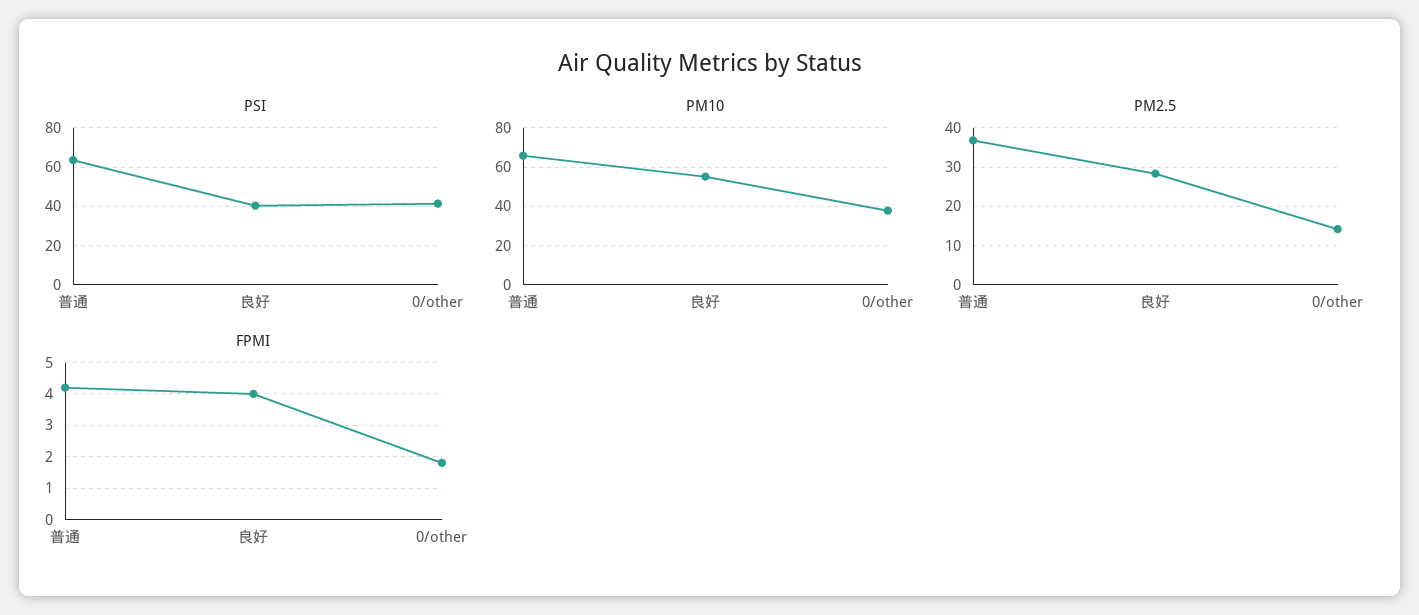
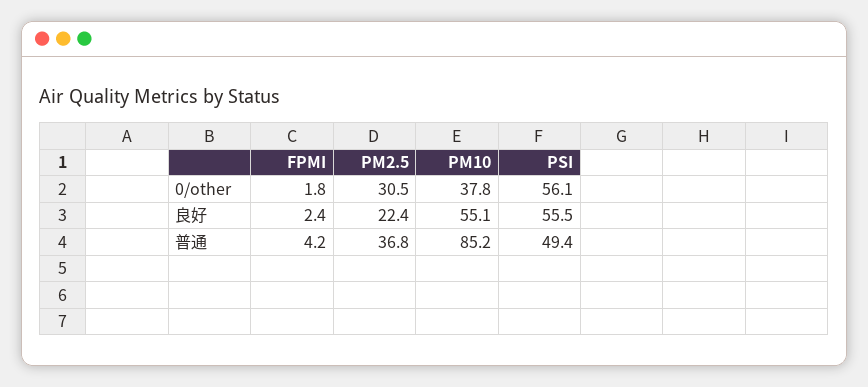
  {
    "PSI": {
-     "普通": 65,
+     "普通": 49.4,
-     "良好": 40,
+     "良好": 55.5,
-     "0/other": 40
+     "0/other": 56.1
    },
    "PM10": {
-     "普通": 65,
+     "普通": 85.2,
      "良好": 55.1,
      "0/other": 37.8
    },
    "PM2.5": {
      "普通": 36.8,
-     "良好": 28,
+     "良好": 22.4,
-     "0/other": 14
+     "0/other": 30.5
    },
    "FPMI": {
      "普通": 4.2,
-     "良好": 4,
+     "良好": 2.4,
      "0/other": 1.8
    }
  }

